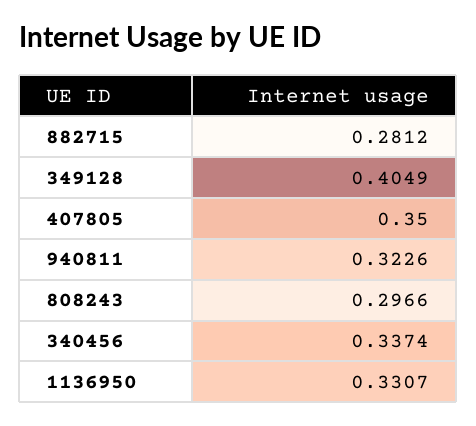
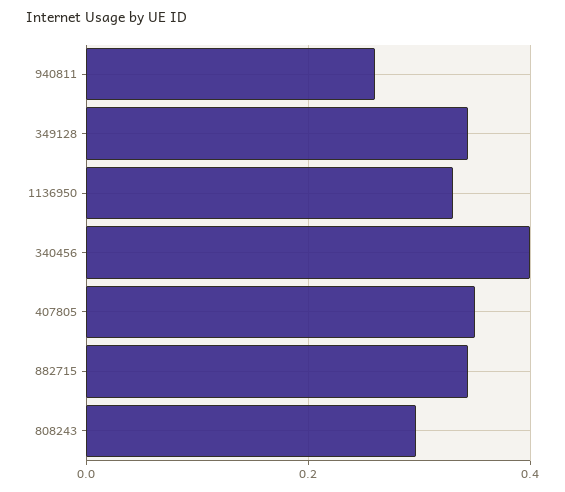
  {
-   "882715": 0.2812,
+   "882715": 0.34,
-   "349128": 0.4049,
+   "349128": 0.34,
    "407805": 0.35,
-   "940811": 0.3226,
+   "940811": 0.26,
    "808243": 0.2966,
-   "340456": 0.3374,
+   "340456": 0.4,
    "1136950": 0.3307
  }

